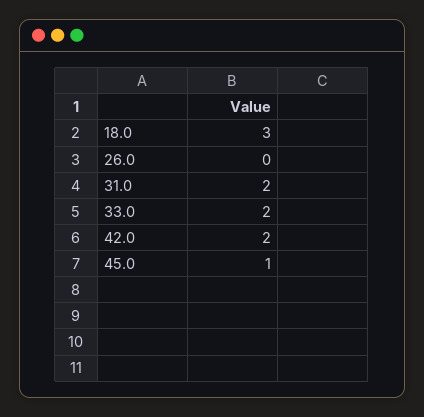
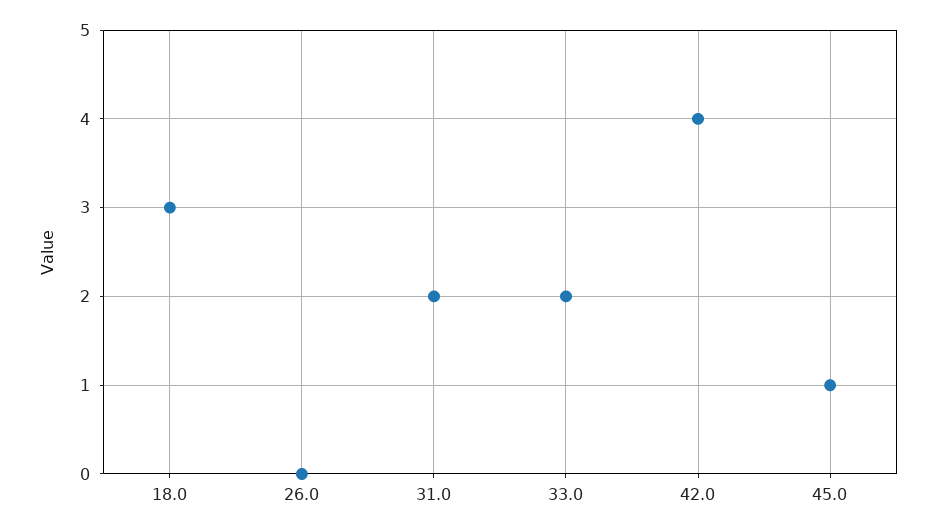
  {
    "18.0": 3,
    "26.0": 0,
    "31.0": 2,
    "33.0": 2,
-   "42.0": 2,
+   "42.0": 4,
    "45.0": 1
  }

